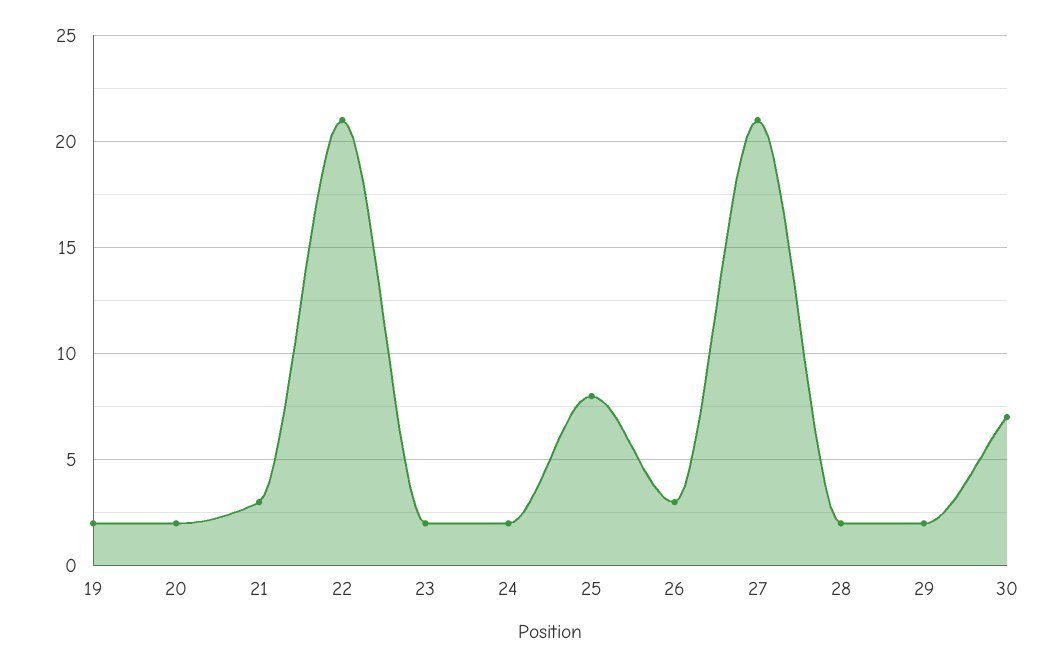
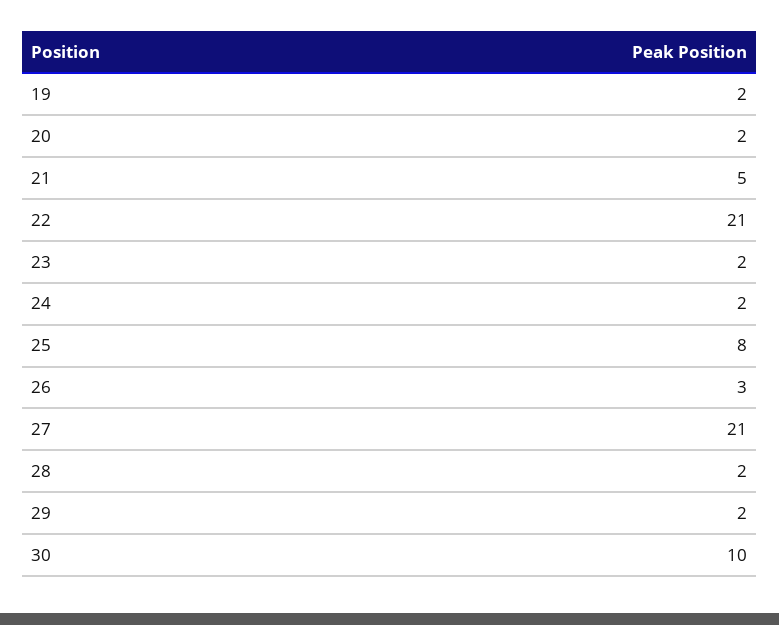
  {
    "19": 2,
    "20": 2,
-   "21": 3,
+   "21": 5,
    "22": 21,
    "23": 2,
    "24": 2,
    "25": 8,
    "26": 3,
    "27": 21,
    "28": 2,
    "29": 2,
-   "30": 7
+   "30": 10
  }

